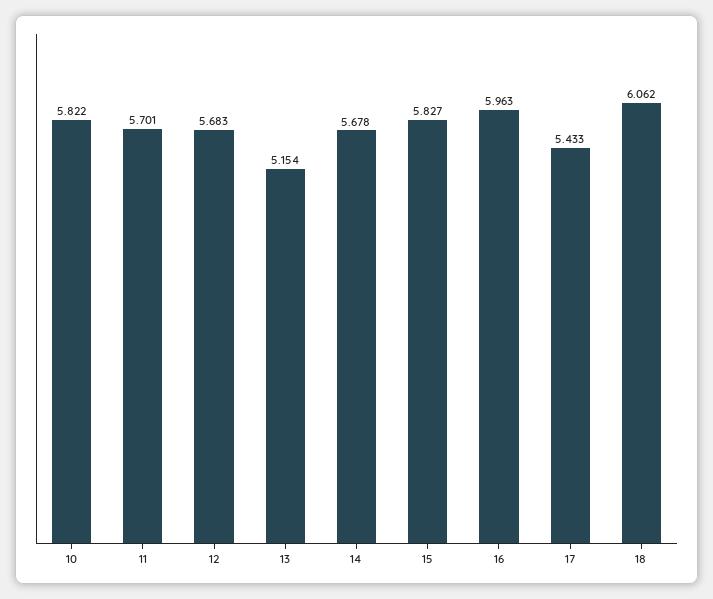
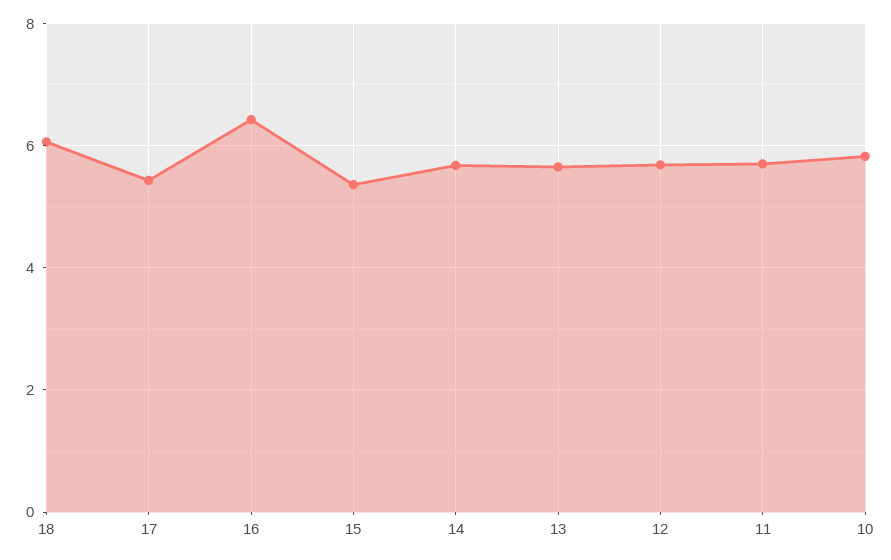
  {
    "10": 5.822,
    "11": 5.701,
    "12": 5.683,
-   "13": 5.154,
+   "13": 5.6,
    "14": 5.678,
-   "15": 5.827,
+   "15": 5.4,
-   "16": 5.963,
+   "16": 6.4,
    "17": 5.433,
    "18": 6.062
  }

